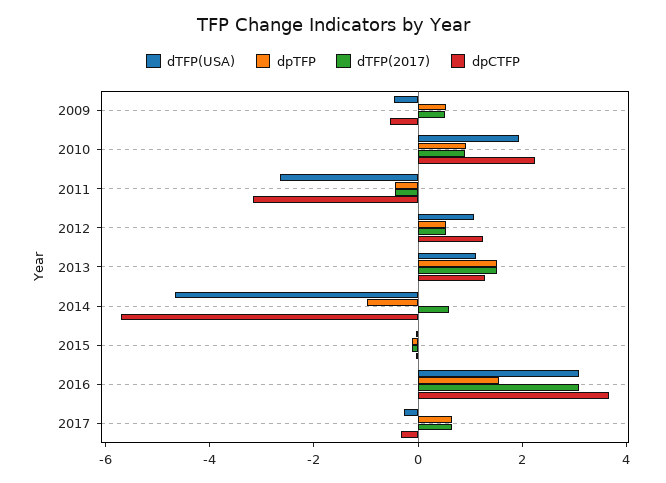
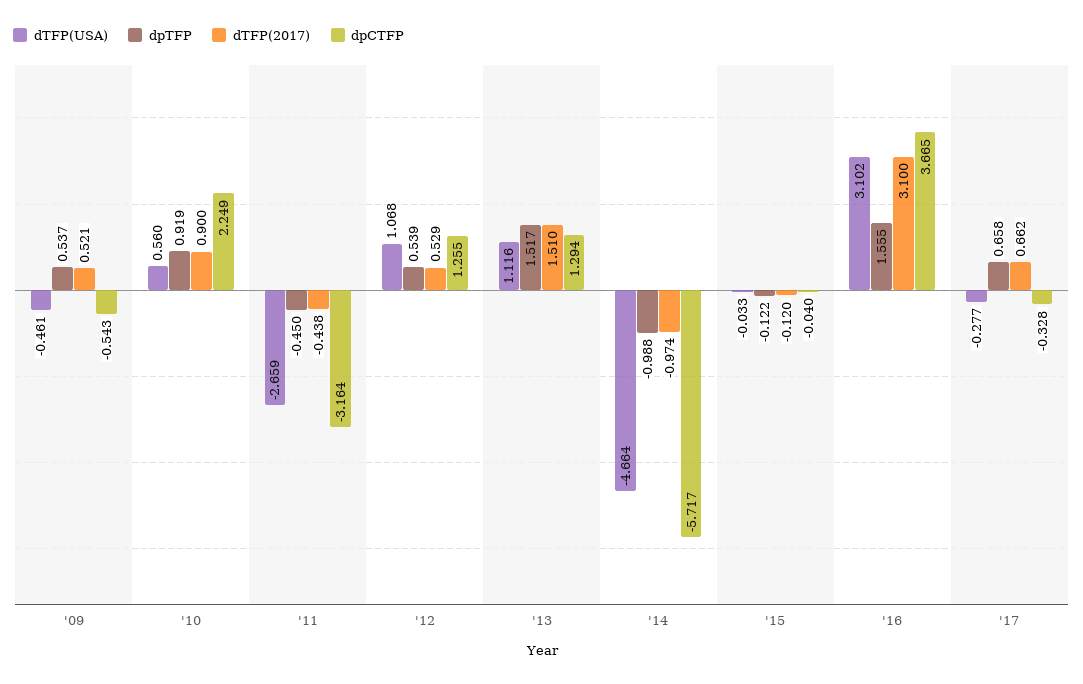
  {
    "dTFP(USA)": {
      "2009": -0.461,
-     "2010": 2,
+     "2010": 0.56,
      "2011": -2.659,
      "2012": 1.068,
      "2013": 1.116,
      "2014": -4.664,
      "2015": -0.033,
      "2016": 3.102,
      "2017": -0.277
    },
    "dpTFP": {
      "2009": 0.537,
      "2010": 0.919,
      "2011": -0.45,
      "2012": 0.539,
      "2013": 1.517,
      "2014": -0.988,
      "2015": -0.122,
      "2016": 1.555,
      "2017": 0.658
    },
    "dTFP(2017)": {
      "2009": 0.521,
      "2010": 0.9,
      "2011": -0.438,
      "2012": 0.529,
      "2013": 1.51,
-     "2014": 0.5,
+     "2014": -0.974,
      "2015": -0.12,
      "2016": 3.1,
      "2017": 0.662
    },
    "dpCTFP": {
      "2009": -0.543,
      "2010": 2.249,
      "2011": -3.164,
      "2012": 1.255,
      "2013": 1.294,
      "2014": -5.717,
      "2015": -0.04,
      "2016": 3.665,
      "2017": -0.328
    }
  }

